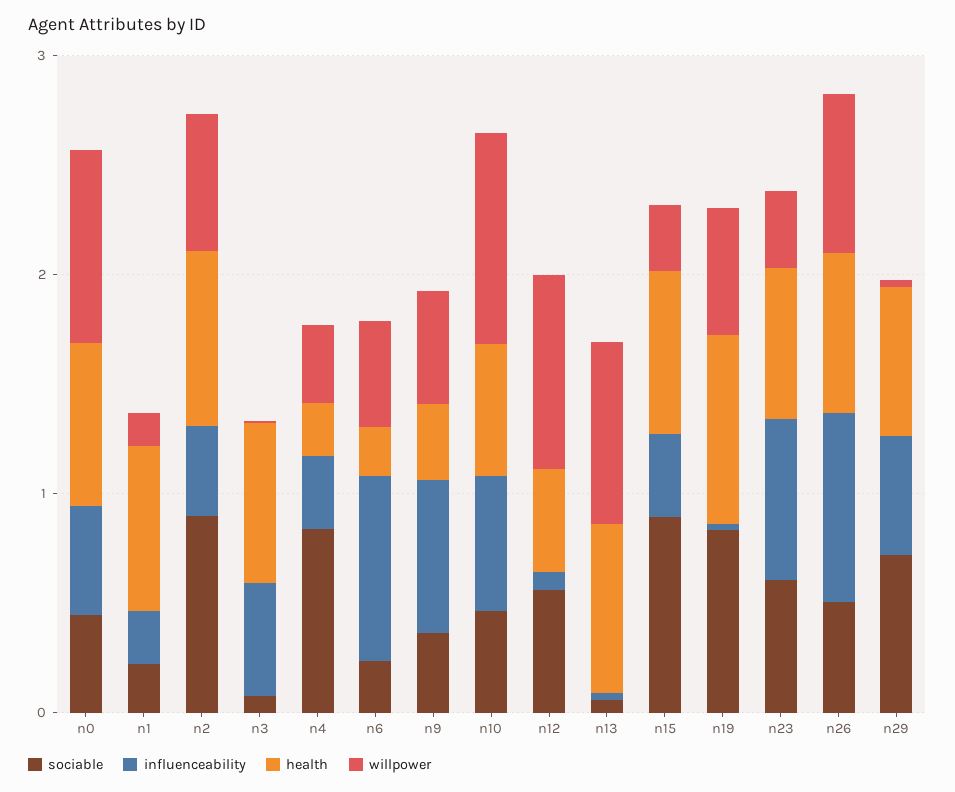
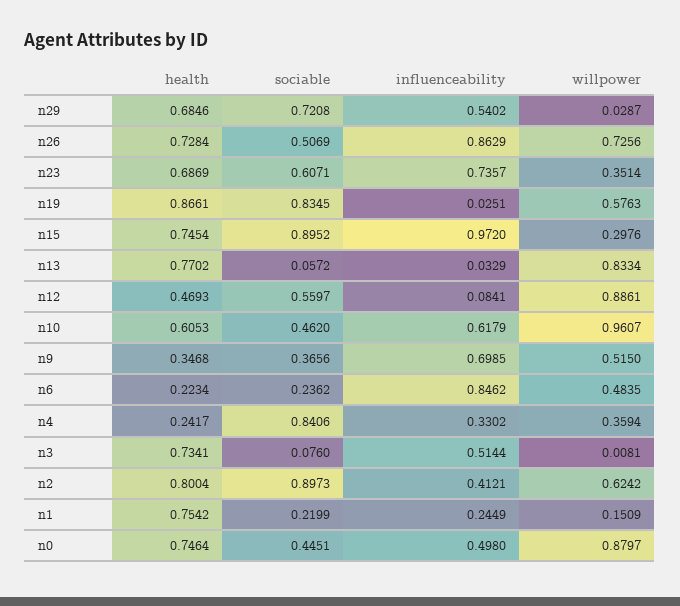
  {
    "sociable": {
      "n0": 0.4451,
      "n1": 0.2199,
      "n2": 0.8973,
      "n3": 0.076,
      "n4": 0.8406,
      "n6": 0.2362,
      "n9": 0.3656,
      "n10": 0.462,
      "n12": 0.5597,
      "n13": 0.0572,
      "n15": 0.8952,
      "n19": 0.8345,
      "n23": 0.6071,
      "n26": 0.5069,
      "n29": 0.7208
    },
    "influenceability": {
      "n0": 0.498,
      "n1": 0.2449,
      "n2": 0.4121,
      "n3": 0.5144,
      "n4": 0.3302,
      "n6": 0.8462,
      "n9": 0.6985,
      "n10": 0.6179,
      "n12": 0.0841,
      "n13": 0.0329,
-     "n15": 0.4,
+     "n15": 0.972,
      "n19": 0.0251,
      "n23": 0.7357,
      "n26": 0.8629,
      "n29": 0.5402
    },
    "health": {
      "n0": 0.7464,
      "n1": 0.7542,
      "n2": 0.8004,
      "n3": 0.7341,
      "n4": 0.2417,
      "n6": 0.2234,
      "n9": 0.3468,
      "n10": 0.6053,
      "n12": 0.4693,
      "n13": 0.7702,
      "n15": 0.7454,
      "n19": 0.8661,
      "n23": 0.6869,
      "n26": 0.7284,
      "n29": 0.6846
    },
    "willpower": {
      "n0": 0.8797,
      "n1": 0.1509,
      "n2": 0.6242,
      "n3": 0.0081,
      "n4": 0.3594,
      "n6": 0.4835,
      "n9": 0.515,
      "n10": 0.9607,
      "n12": 0.8861,
      "n13": 0.8334,
      "n15": 0.2976,
      "n19": 0.5763,
      "n23": 0.3514,
      "n26": 0.7256,
      "n29": 0.0287
    }
  }

